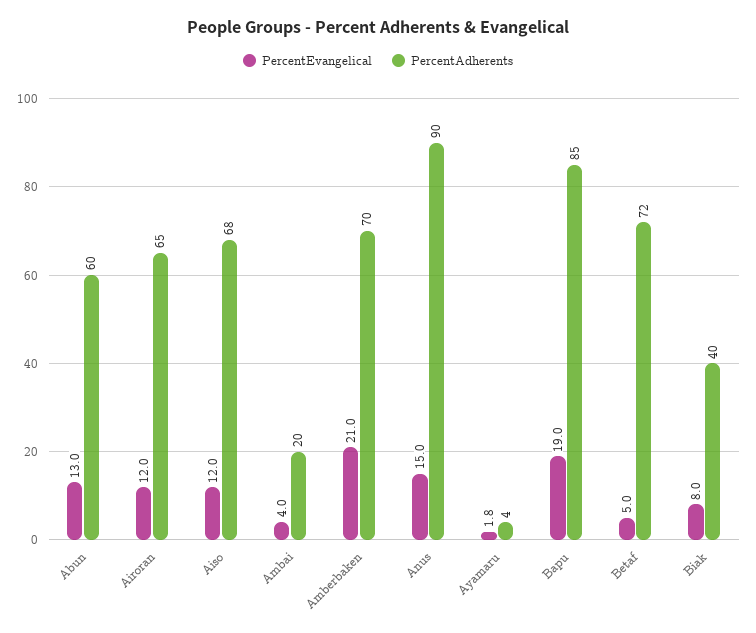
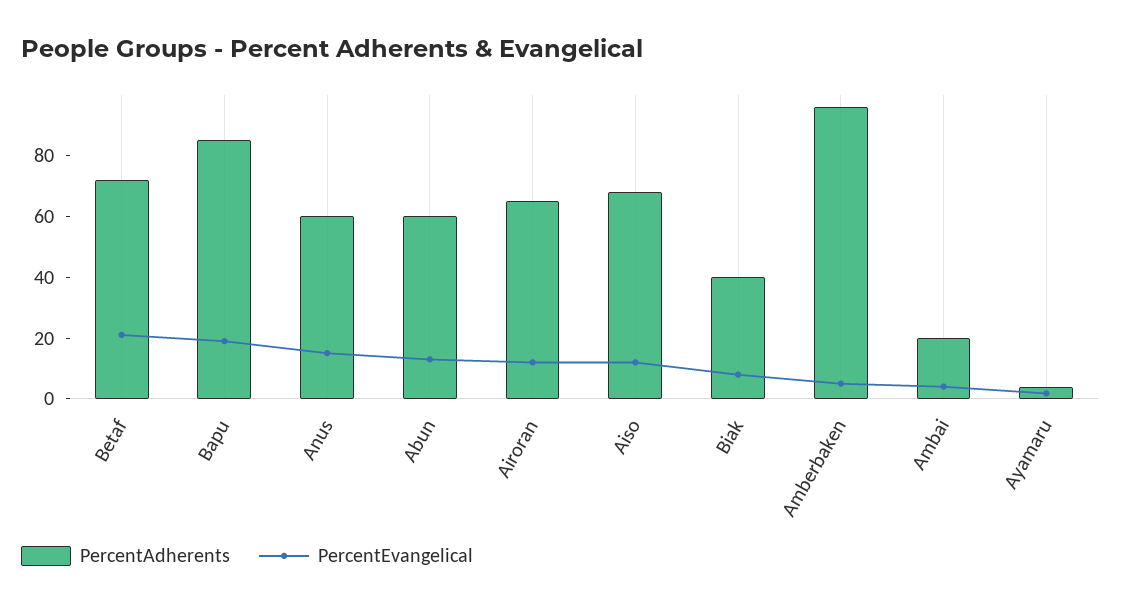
  {
    "PercentEvangelical": {
      "Abun": 13,
      "Airoran": 12,
      "Aiso": 12,
      "Ambai": 4,
-     "Amberbaken": 21,
+     "Amberbaken": 5,
      "Anus": 15,
      "Ayamaru": 1.8,
      "Bapu": 19,
-     "Betaf": 5,
+     "Betaf": 20,
      "Biak": 8
    },
    "PercentAdherents": {
      "Abun": 60,
      "Airoran": 65,
      "Aiso": 68,
      "Ambai": 20,
-     "Amberbaken": 70,
+     "Amberbaken": 95,
-     "Anus": 90,
+     "Anus": 60,
      "Ayamaru": 4,
      "Bapu": 85,
      "Betaf": 72,
      "Biak": 40
    }
  }

